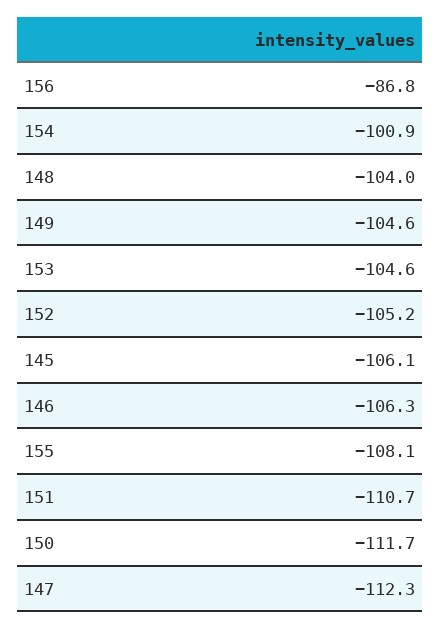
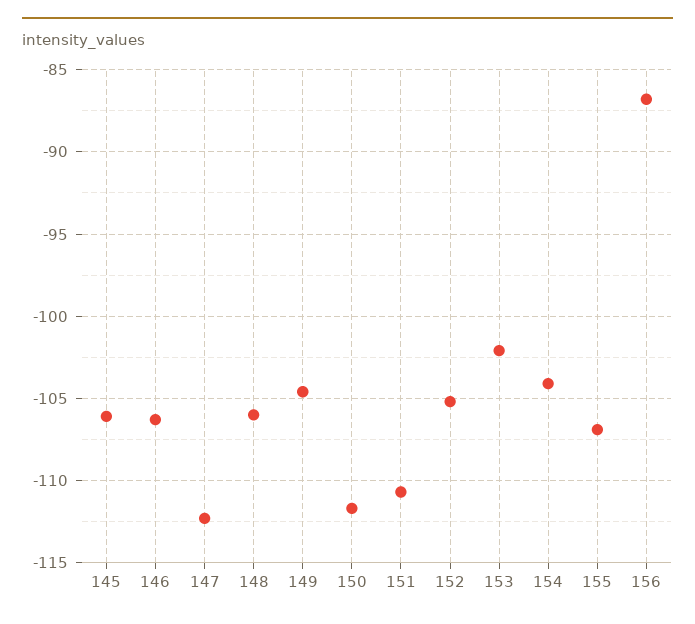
  {
    "156": -86.8,
-   "154": -100.9,
+   "154": -104,
-   "148": -104,
+   "148": -106,
    "149": -104.6,
-   "153": -104.6,
+   "153": -102,
    "152": -105.2,
    "145": -106.1,
    "146": -106.3,
-   "155": -108.1,
+   "155": -107,
    "151": -110.7,
    "150": -111.7,
    "147": -112.3
  }

